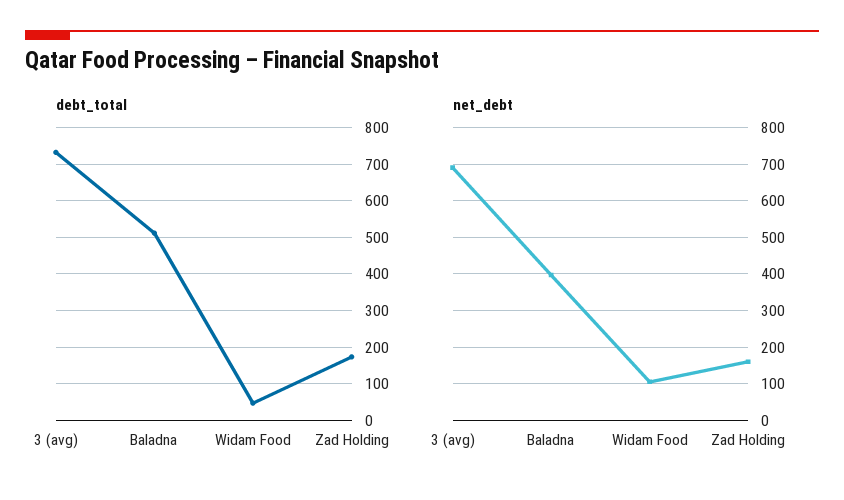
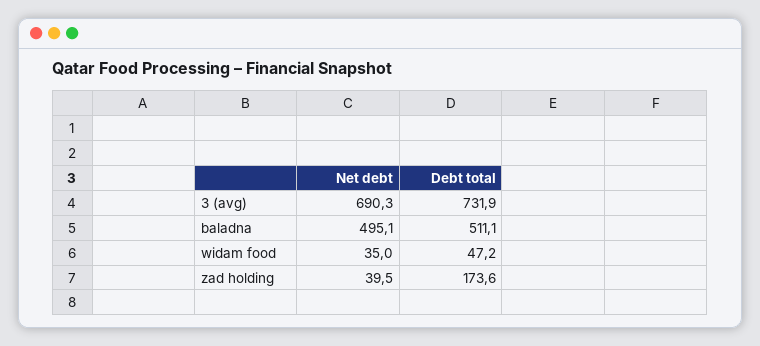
  {
    "debt_total": {
      "3 (avg)": 731.9,
      "Baladna": 511.1,
      "Widam Food": 47.2,
      "Zad Holding": 173.6
    },
    "net_debt": {
      "3 (avg)": 690.3,
-     "Baladna": 400,
+     "Baladna": 495.1,
-     "Widam Food": 100,
+     "Widam Food": 35,
-     "Zad Holding": 160
+     "Zad Holding": 39.5
    }
  }

